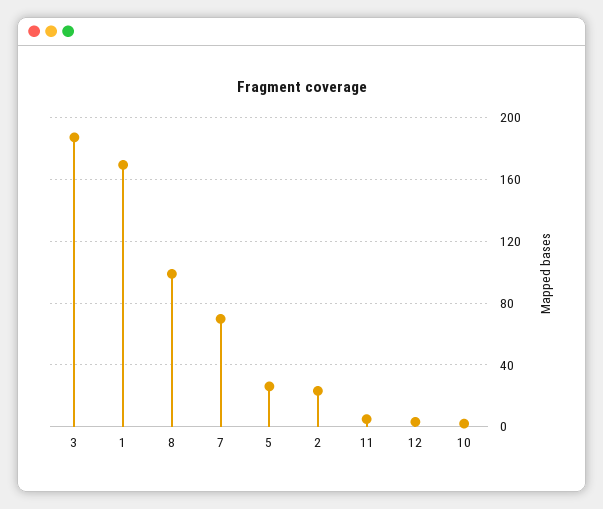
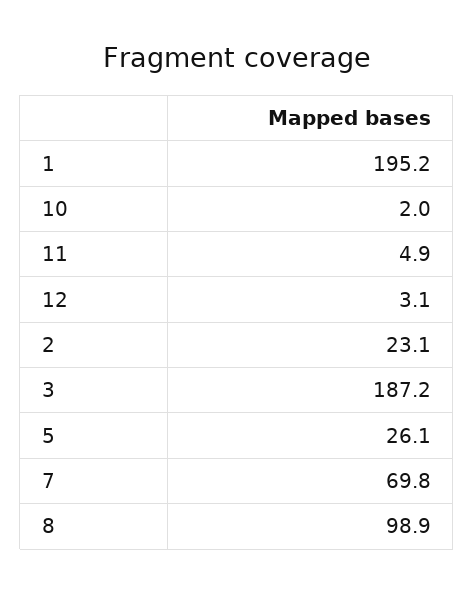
  {
    "3": 187.2,
-   "1": 170,
+   "1": 195.2,
    "8": 98.9,
    "7": 69.8,
    "5": 26.1,
    "2": 23.1,
    "11": 4.9,
    "12": 3.1,
    "10": 2
  }

